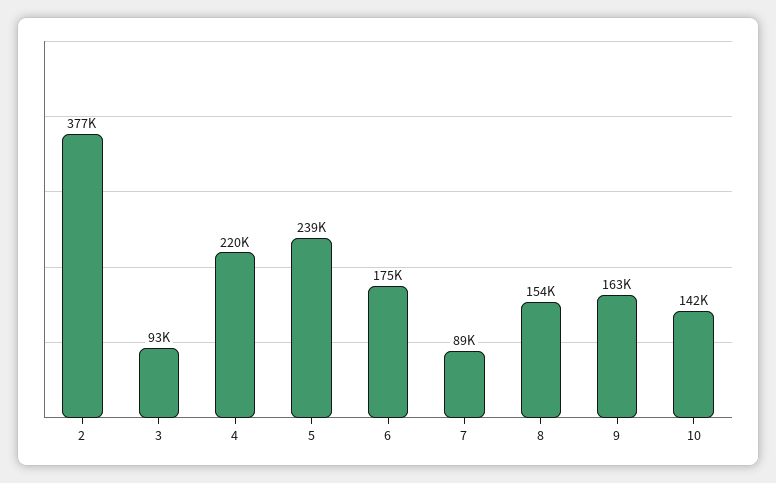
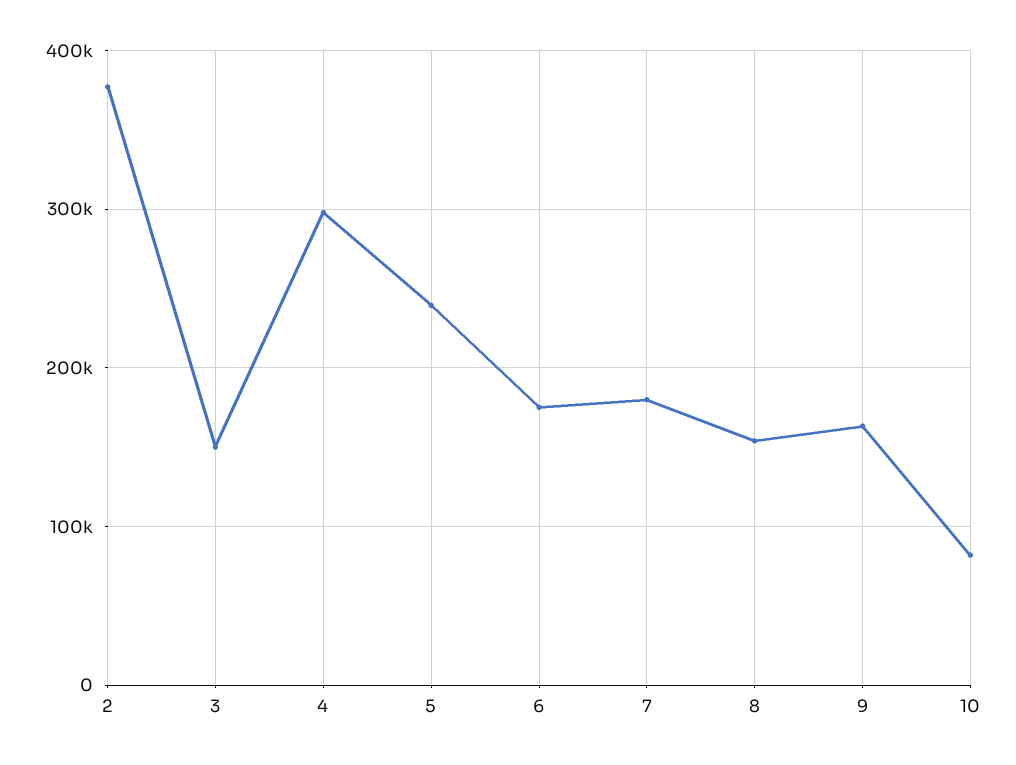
  {
    "2": 377000,
-   "3": 93000,
+   "3": 150000,
-   "4": 220000,
+   "4": 300000,
    "5": 239000,
    "6": 175000,
-   "7": 89000,
+   "7": 180000,
    "8": 154000,
    "9": 163000,
-   "10": 142000
+   "10": 80000
  }

